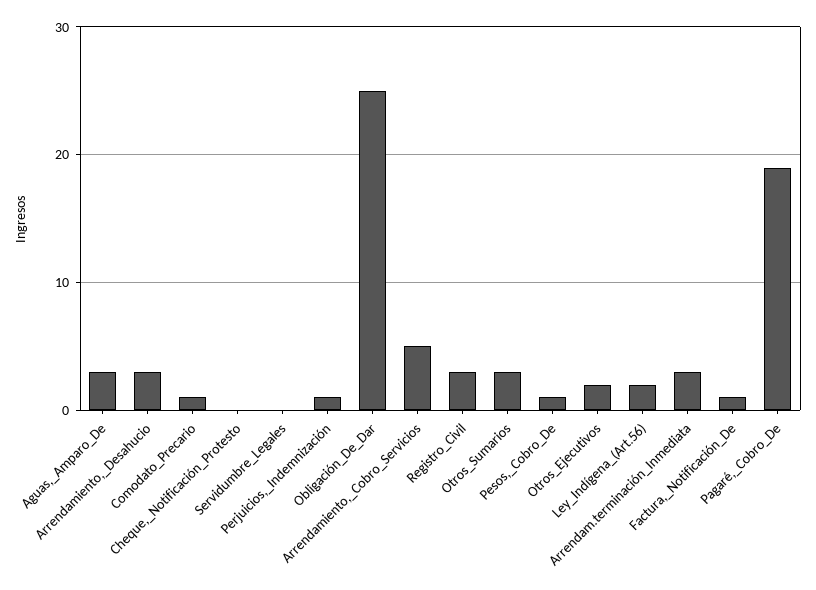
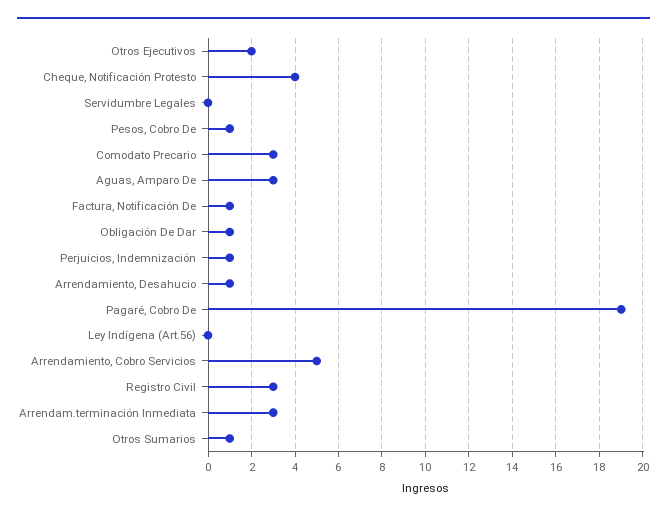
  {
    "Aguas,_Amparo_De": 3,
-   "Arrendamiento,_Desahucio": 3,
+   "Arrendamiento,_Desahucio": 1,
-   "Comodato_Precario": 1,
+   "Comodato_Precario": 3,
-   "Cheque,_Notificación_Protesto": 0,
+   "Cheque,_Notificación_Protesto": 4,
    "Servidumbre_Legales": 0,
    "Perjuicios,_Indemnización": 1,
-   "Obligación_De_Dar": 25,
+   "Obligación_De_Dar": 1,
    "Arrendamiento,_Cobro_Servicios": 5,
    "Registro_Civil": 3,
-   "Otros_Sumarios": 3,
+   "Otros_Sumarios": 1,
    "Pesos,_Cobro_De": 1,
    "Otros_Ejecutivos": 2,
-   "Ley_Indígena_(Art.56)": 2,
+   "Ley_Indígena_(Art.56)": 0,
    "Arrendam.terminación_Inmediata": 3,
    "Factura,_Notificación_De": 1,
    "Pagaré,_Cobro_De": 19
  }

